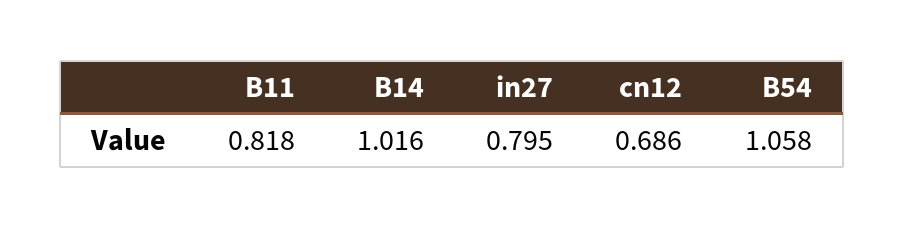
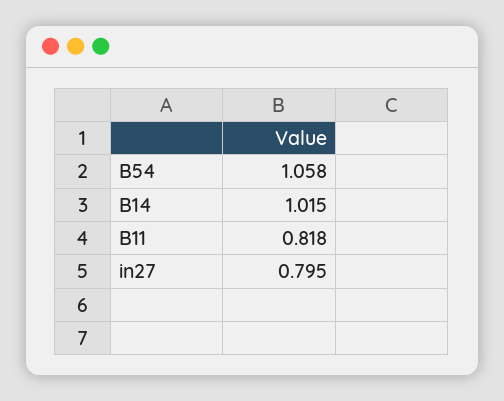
  {
    "B11": 0.818,
-   "B14": 1.016,
+   "B14": 1.015,
    "in27": 0.795,
-   "cn12": 0.686,
    "B54": 1.058
  }

